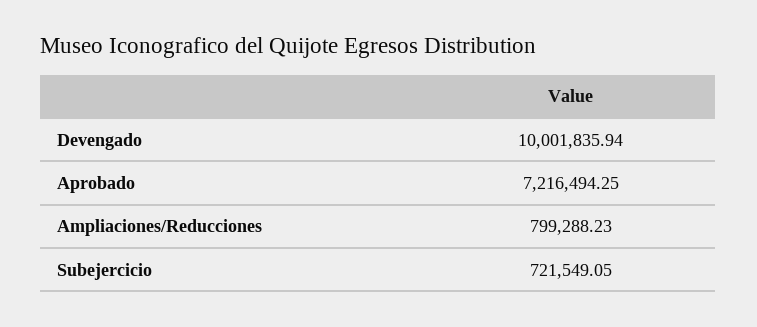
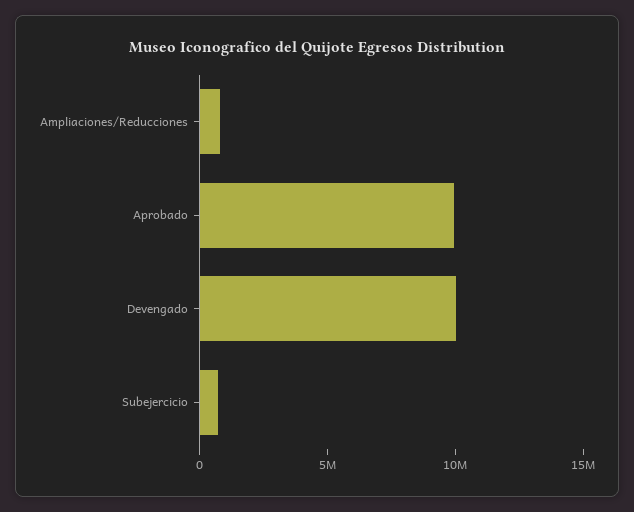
  {
    "Devengado": 10001835.94,
-   "Aprobado": 7216494.25,
+   "Aprobado": 10000000,
    "Ampliaciones/Reducciones": 799288.23,
    "Subejercicio": 721549.05
  }

